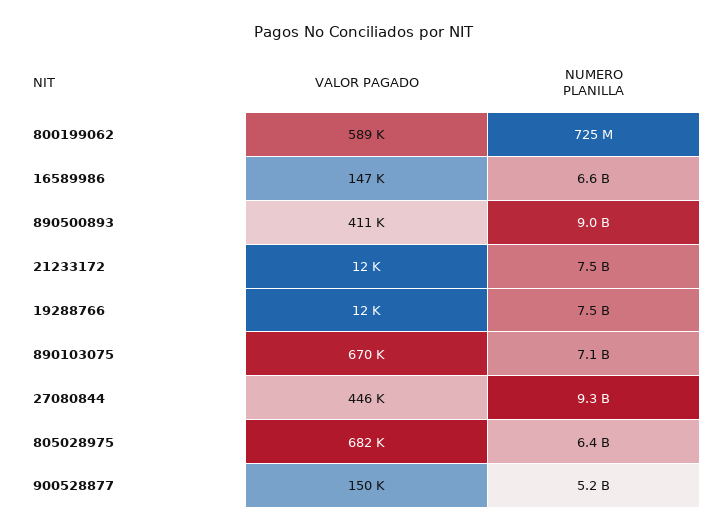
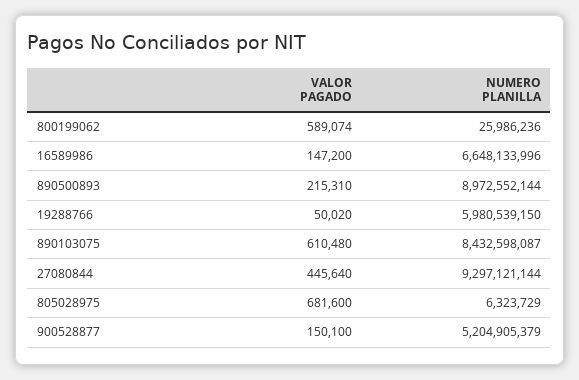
  {
    "VALOR PAGADO": {
      "800199062": 589074,
      "16589986": 147200,
-     "890500893": 411000,
+     "890500893": 215310,
-     "21233172": 12000,
-     "19288766": 12000,
+     "19288766": 50020,
-     "890103075": 670000,
+     "890103075": 610480,
      "27080844": 445640,
      "805028975": 681600,
      "900528877": 150100
    },
    "NUMERO PLANILLA": {
-     "800199062": 725000000,
+     "800199062": 25986236,
      "16589986": 6648133996,
      "890500893": 8972552144,
-     "21233172": 7500000000,
-     "19288766": 7500000000,
+     "19288766": 5980539150,
-     "890103075": 7100000000,
+     "890103075": 8432598087,
      "27080844": 9297121144,
-     "805028975": 6400000000,
+     "805028975": 6323729,
      "900528877": 5204905379
    }
  }

